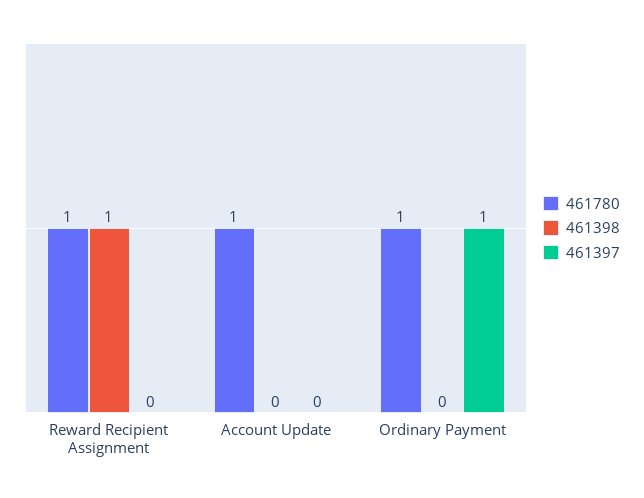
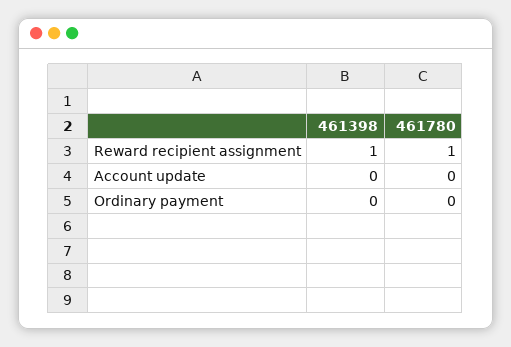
  {
    "461780": {
      "Reward Recipient Assignment": 1,
-     "Account Update": 1,
+     "Account Update": 0,
-     "Ordinary Payment": 1
+     "Ordinary Payment": 0
    },
    "461398": {
      "Reward Recipient Assignment": 1,
      "Account Update": 0,
      "Ordinary Payment": 0
-   },
+   }
-   "461397": {
-     "Reward Recipient Assignment": 0,
-     "Account Update": 0,
-     "Ordinary Payment": 1
-   }
  }

